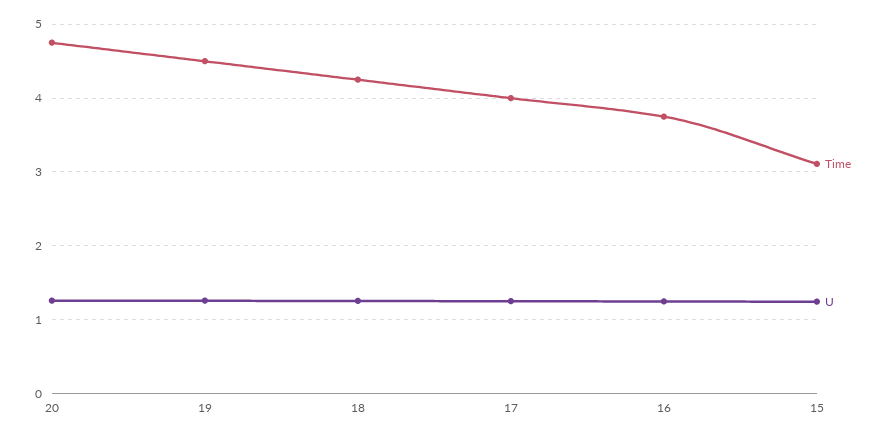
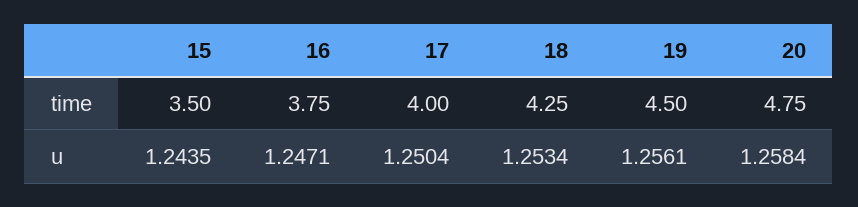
  {
    "Time": {
      "20": 4.75,
      "19": 4.5,
      "18": 4.25,
      "17": 4,
      "16": 3.75,
-     "15": 3.1
+     "15": 3.5
    },
    "U": {
      "20": 1.2584,
      "19": 1.2561,
      "18": 1.2534,
      "17": 1.2504,
      "16": 1.2471,
      "15": 1.2435
    }
  }

